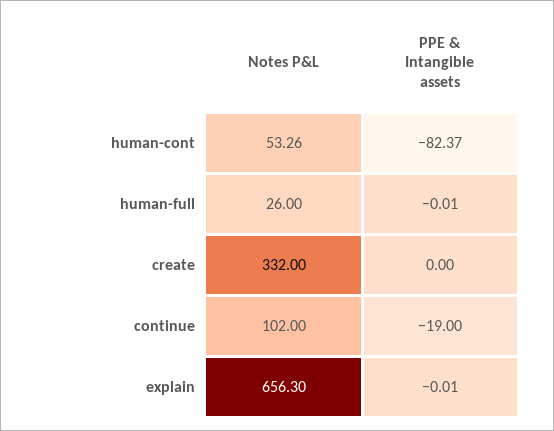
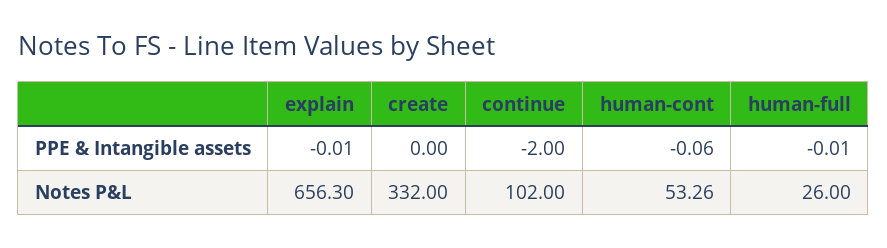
  {
    "Notes P&L": {
      "human-cont": 53.26,
      "human-full": 26,
      "create": 332,
      "continue": 102,
      "explain": 656.3
    },
    "PPE & Intangible assets": {
-     "human-cont": -82.37,
+     "human-cont": -0.06,
      "human-full": -0.01,
      "create": 0,
-     "continue": -19,
+     "continue": -2,
      "explain": -0.01
    }
  }

